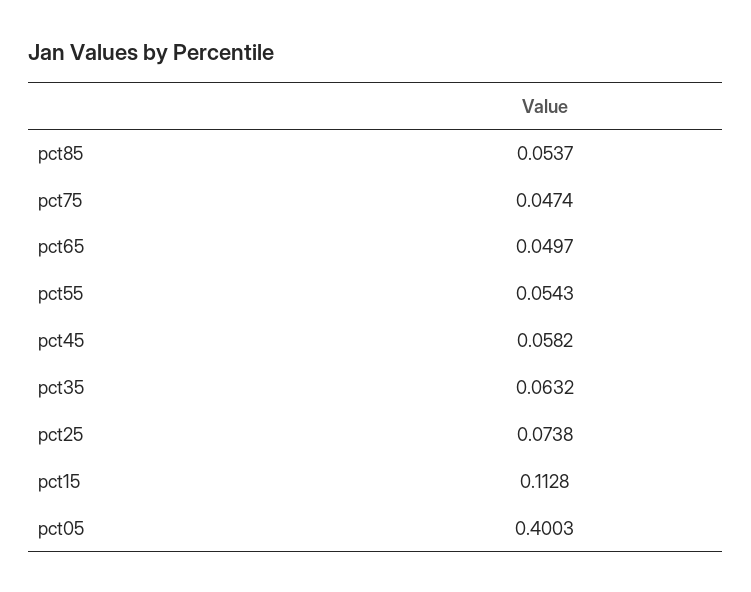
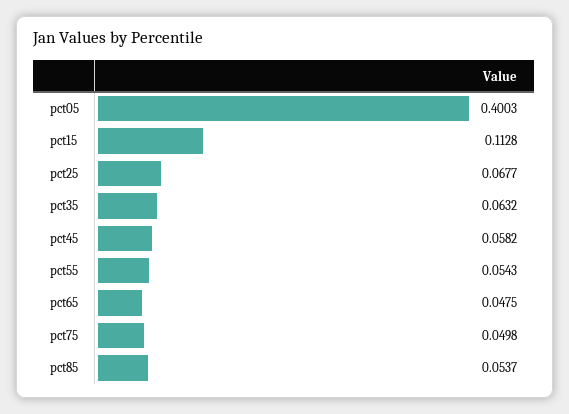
  {
    "pct85": 0.0537,
-   "pct75": 0.0474,
+   "pct75": 0.0498,
-   "pct65": 0.0497,
+   "pct65": 0.0475,
    "pct55": 0.0543,
    "pct45": 0.0582,
    "pct35": 0.0632,
-   "pct25": 0.0738,
+   "pct25": 0.0677,
    "pct15": 0.1128,
    "pct05": 0.4003
  }

